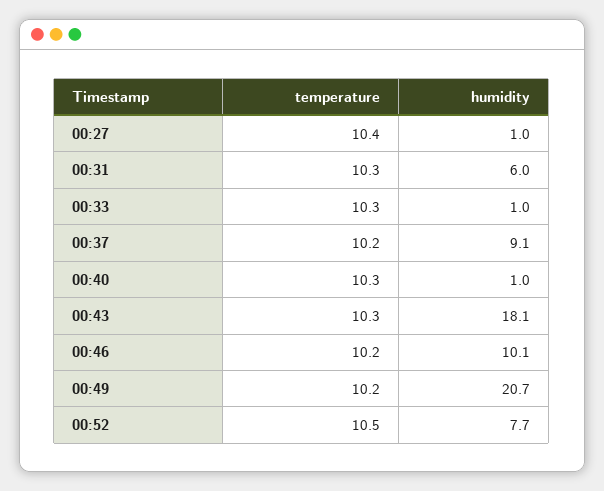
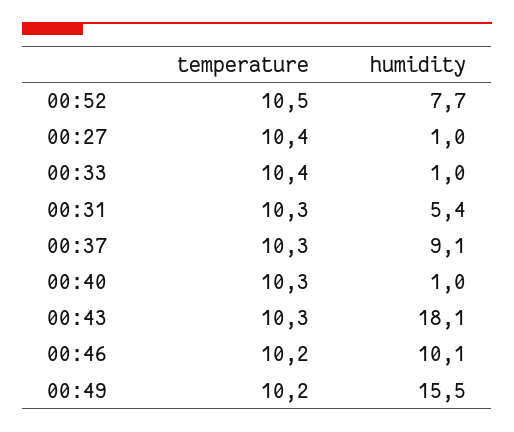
  {
    "temperature": {
      "00:27": 10.4,
      "00:31": 10.3,
-     "00:33": 10.3,
+     "00:33": 10.4,
-     "00:37": 10.2,
+     "00:37": 10.3,
      "00:40": 10.3,
      "00:43": 10.3,
      "00:46": 10.2,
      "00:49": 10.2,
      "00:52": 10.5
    },
    "humidity": {
      "00:27": 1,
-     "00:31": 6,
+     "00:31": 5.4,
      "00:33": 1,
      "00:37": 9.1,
      "00:40": 1,
      "00:43": 18.1,
      "00:46": 10.1,
-     "00:49": 20.7,
+     "00:49": 15.5,
      "00:52": 7.7
    }
  }

